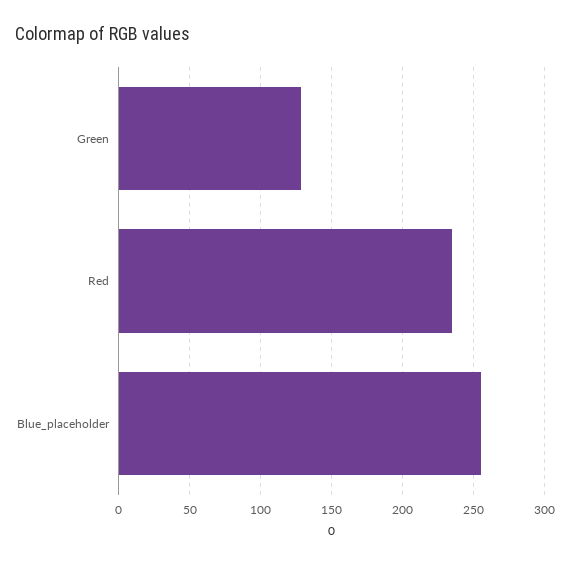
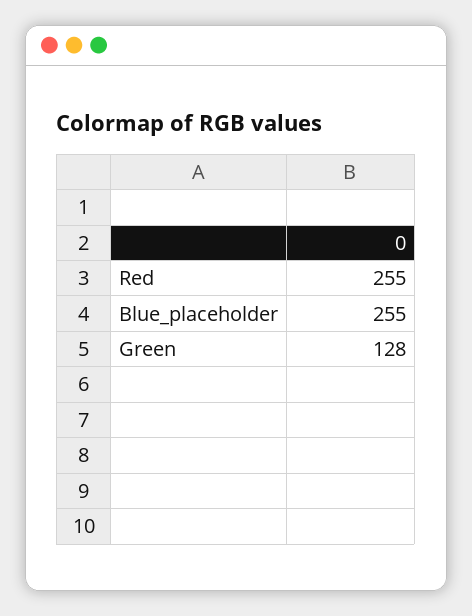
  {
    "Green": 128,
-   "Red": 235,
+   "Red": 255,
    "Blue_placeholder": 255
  }

